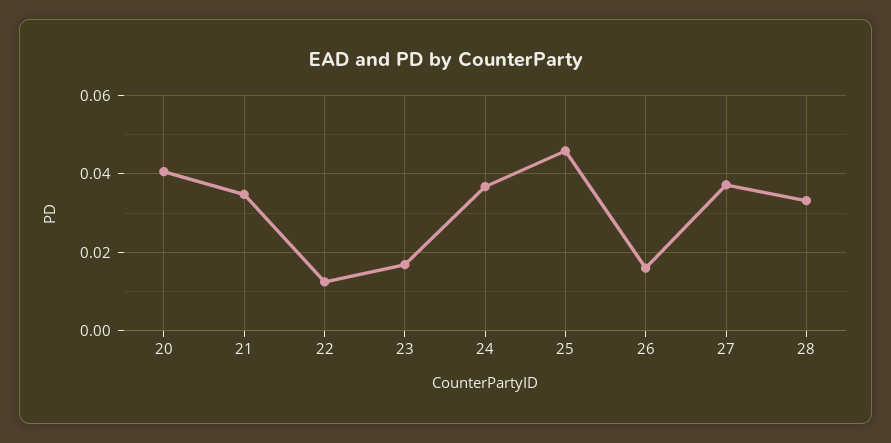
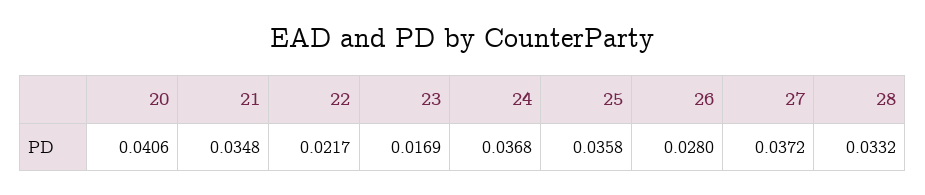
  {
    "20": 0.0406,
    "21": 0.0348,
-   "22": 0.012,
+   "22": 0.0217,
    "23": 0.0169,
    "24": 0.0368,
-   "25": 0.046,
+   "25": 0.0358,
-   "26": 0.016,
+   "26": 0.028,
    "27": 0.0372,
    "28": 0.0332
  }

